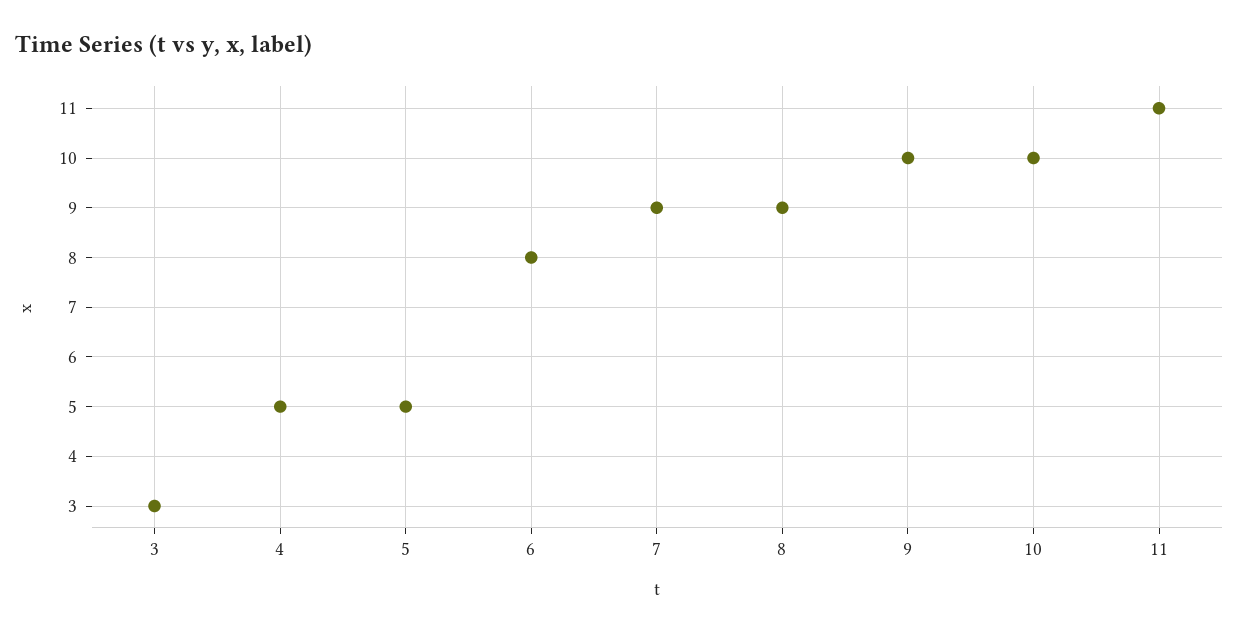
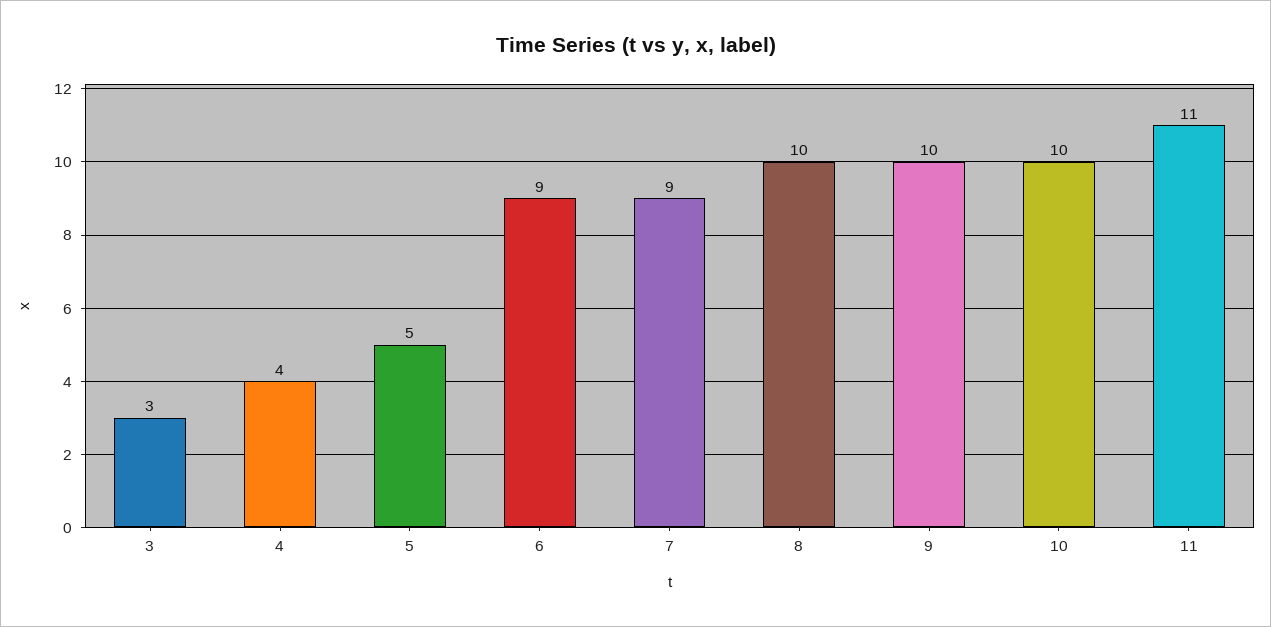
  {
    "3": 3,
-   "4": 5,
+   "4": 4,
    "5": 5,
-   "6": 8,
+   "6": 9,
    "7": 9,
-   "8": 9,
+   "8": 10,
    "9": 10,
    "10": 10,
    "11": 11
  }

